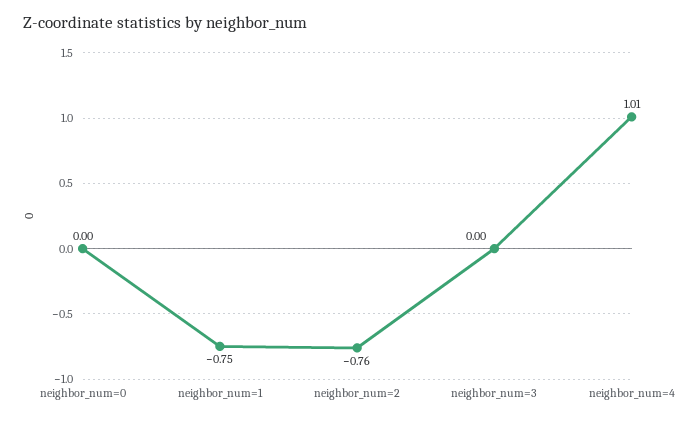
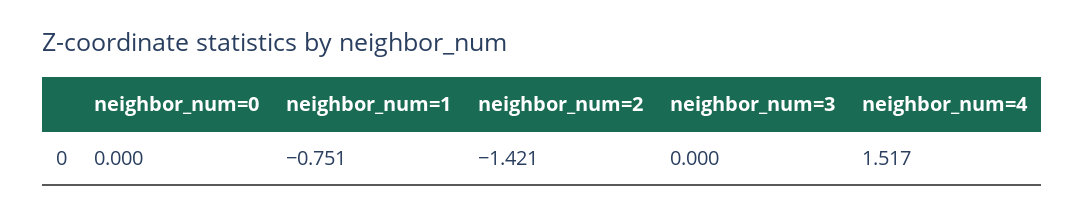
  {
    "neighbor_num=0": 0,
    "neighbor_num=1": -0.751,
-   "neighbor_num=2": -0.76,
+   "neighbor_num=2": -1.421,
    "neighbor_num=3": 0,
-   "neighbor_num=4": 1.01
+   "neighbor_num=4": 1.517
  }

